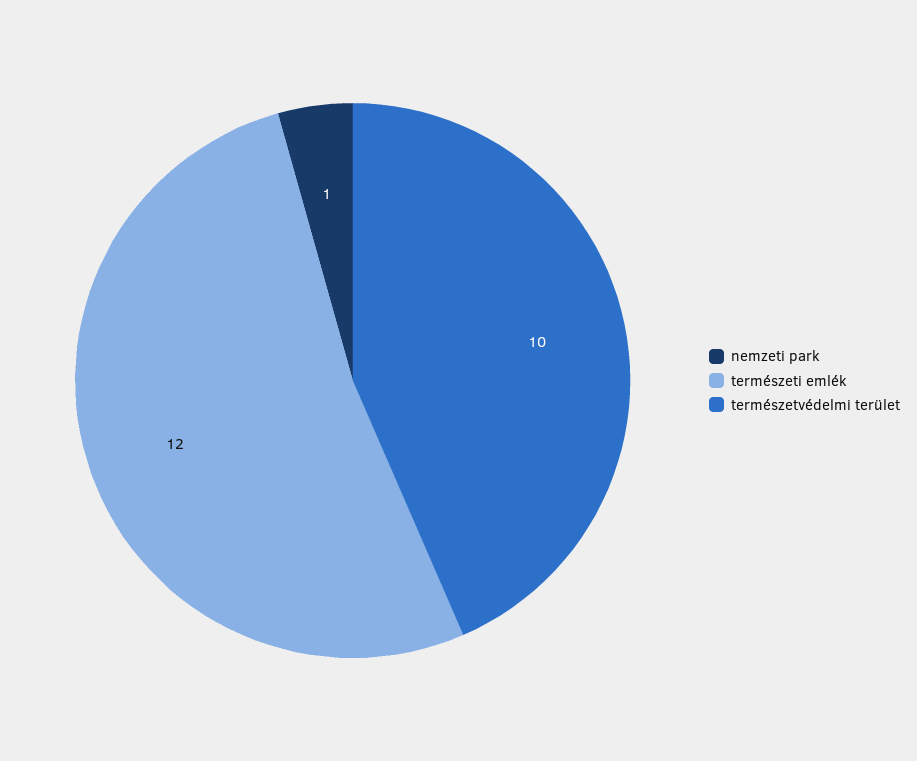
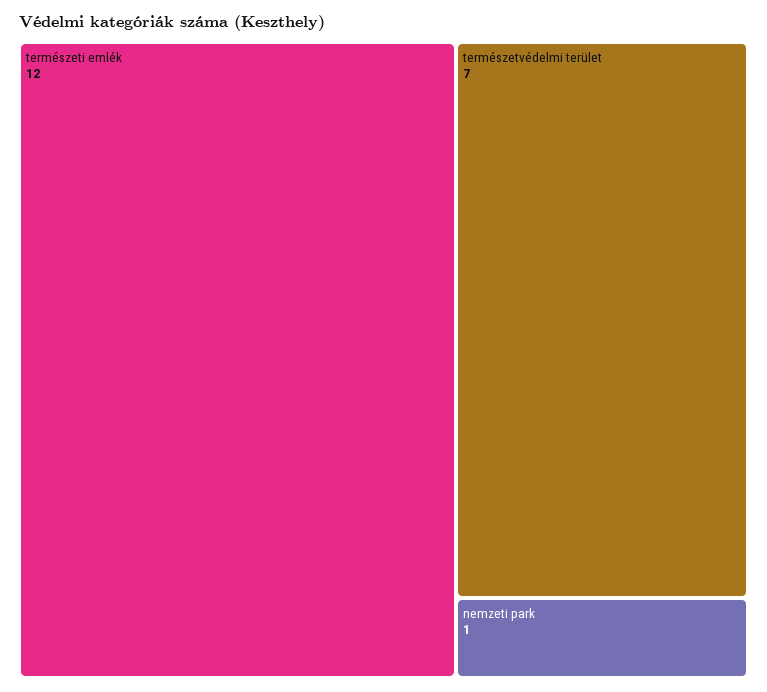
  {
    "nemzeti park": 1,
    "természeti emlék": 12,
-   "természetvédelmi terület": 10
+   "természetvédelmi terület": 7
  }

